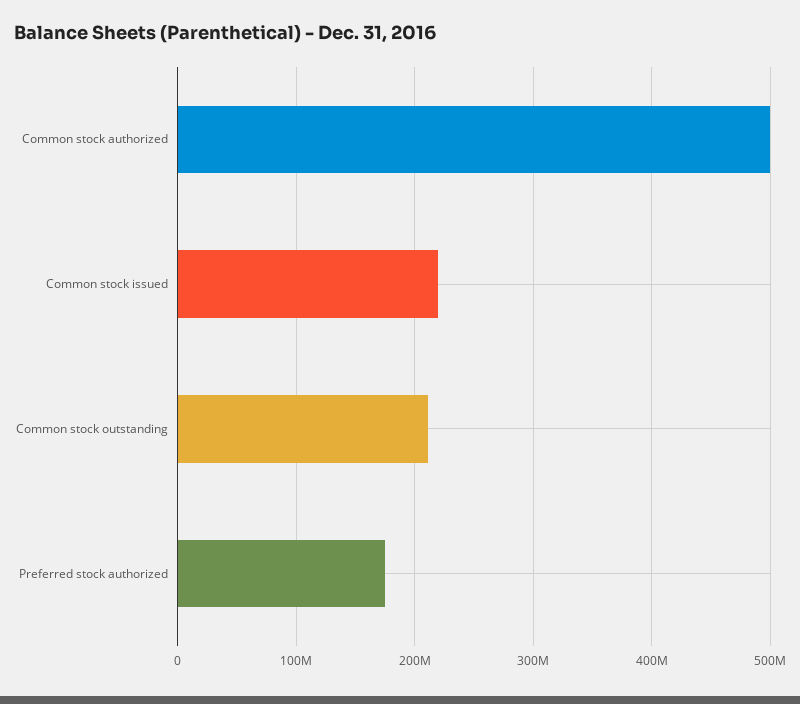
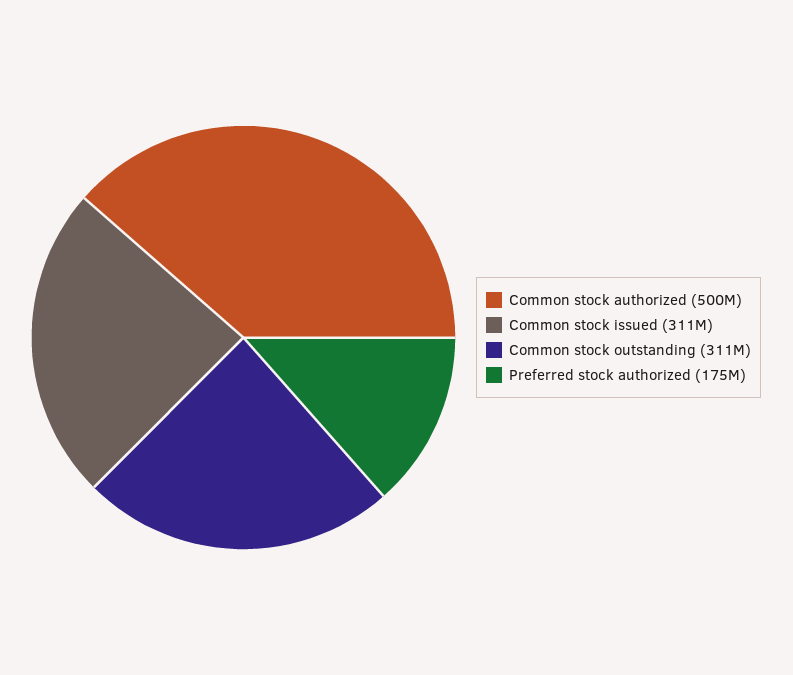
  {
    "Common stock authorized": 500000000,
-   "Common stock issued": 220000000,
+   "Common stock issued": 311000000,
-   "Common stock outstanding": 210000000,
+   "Common stock outstanding": 311000000,
    "Preferred stock authorized": 175000000
  }

